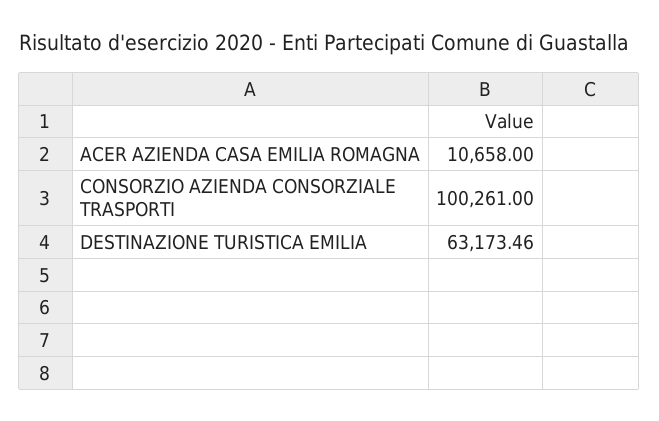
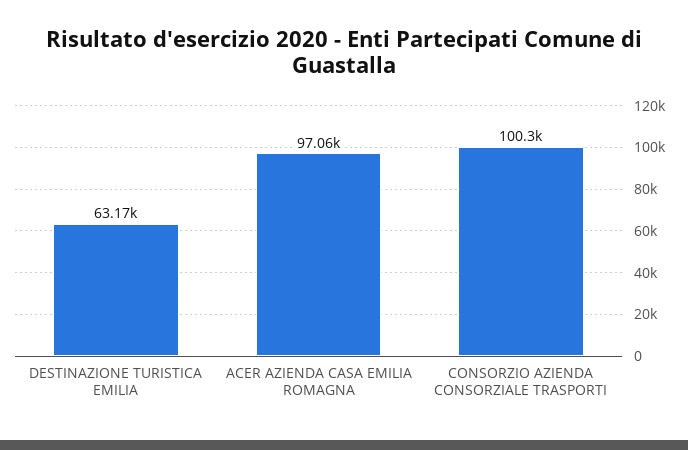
  {
-   "ACER AZIENDA CASA EMILIA ROMAGNA": 10658,
+   "ACER AZIENDA CASA EMILIA ROMAGNA": 97060,
    "CONSORZIO AZIENDA CONSORZIALE TRASPORTI": 100261,
    "DESTINAZIONE TURISTICA EMILIA": 63173.46
  }

